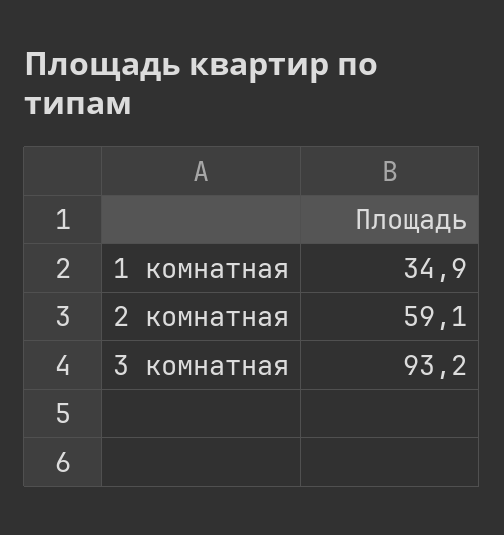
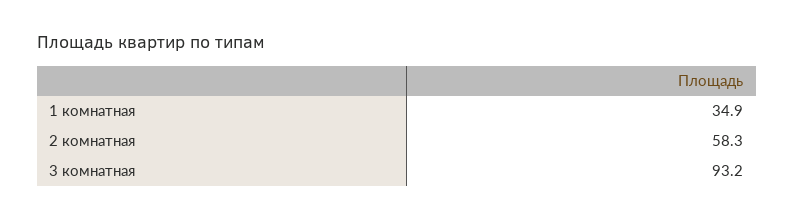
  {
    "1 комнатная": 34.9,
-   "2 комнатная": 59.1,
+   "2 комнатная": 58.3,
    "3 комнатная": 93.2
  }

